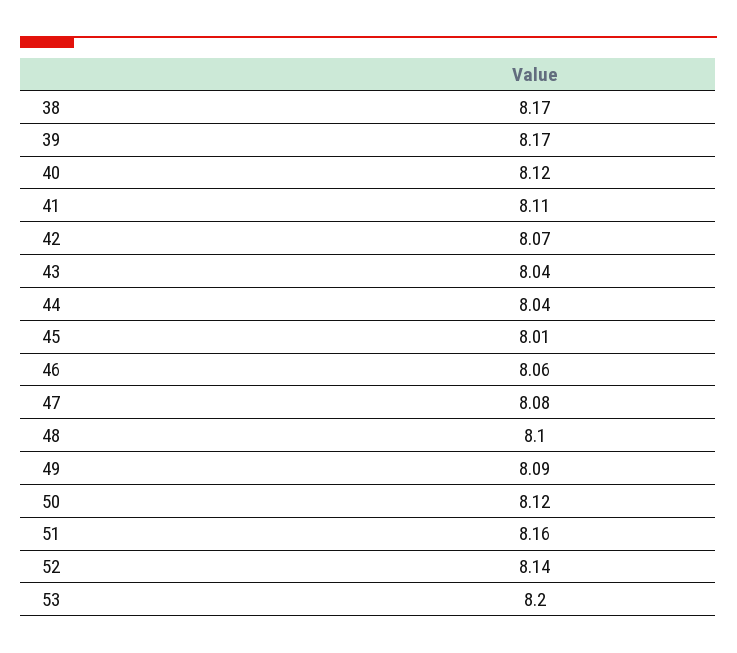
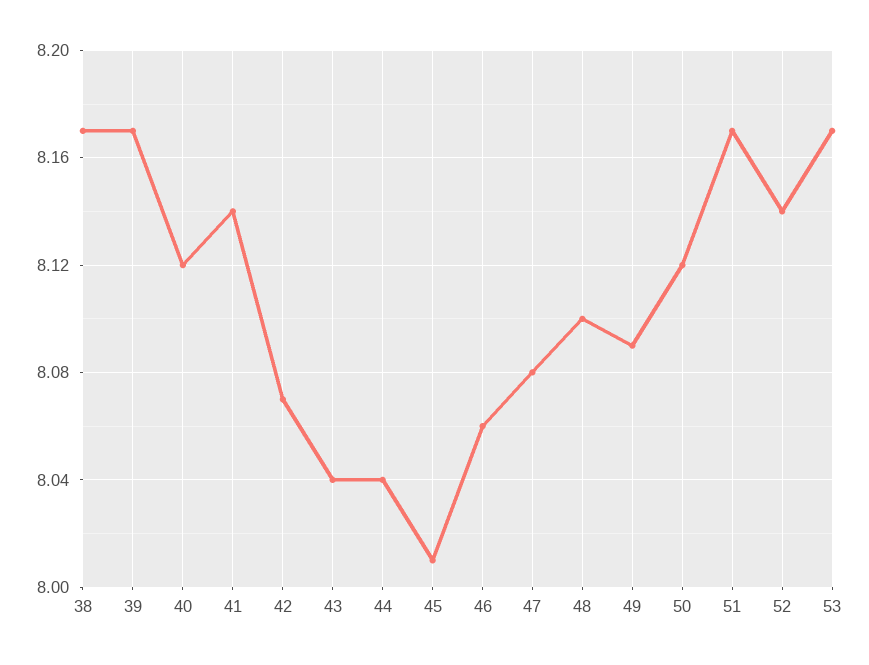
  {
    "38": 8.17,
    "39": 8.17,
    "40": 8.12,
-   "41": 8.11,
+   "41": 8.14,
    "42": 8.07,
    "43": 8.04,
    "44": 8.04,
    "45": 8.01,
    "46": 8.06,
    "47": 8.08,
    "48": 8.1,
    "49": 8.09,
    "50": 8.12,
-   "51": 8.16,
+   "51": 8.17,
    "52": 8.14,
-   "53": 8.2
+   "53": 8.17
  }

